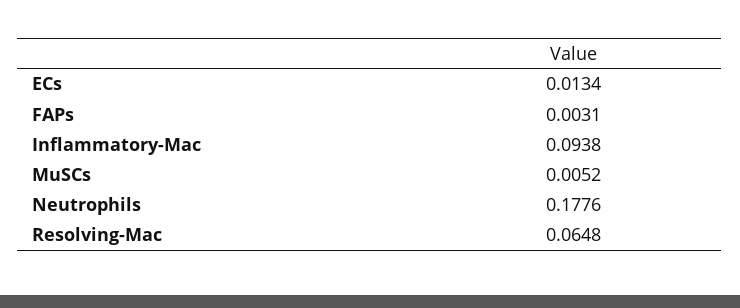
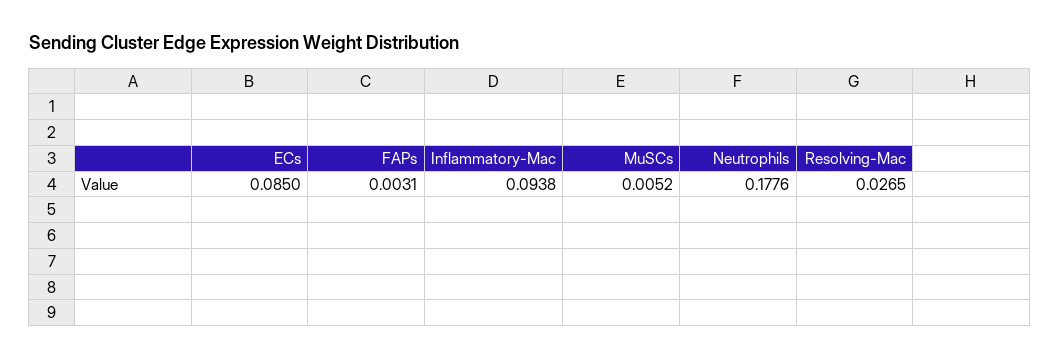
  {
-   "ECs": 0.0134,
+   "ECs": 0.085,
    "FAPs": 0.0031,
    "Inflammatory-Mac": 0.0938,
    "MuSCs": 0.0052,
    "Neutrophils": 0.1776,
-   "Resolving-Mac": 0.0648
+   "Resolving-Mac": 0.0265
  }

